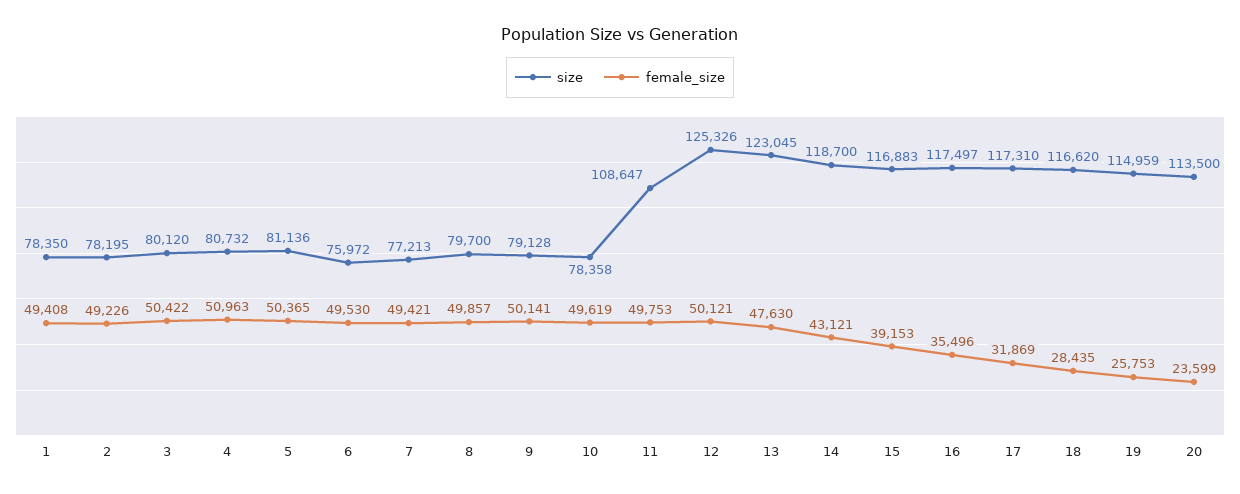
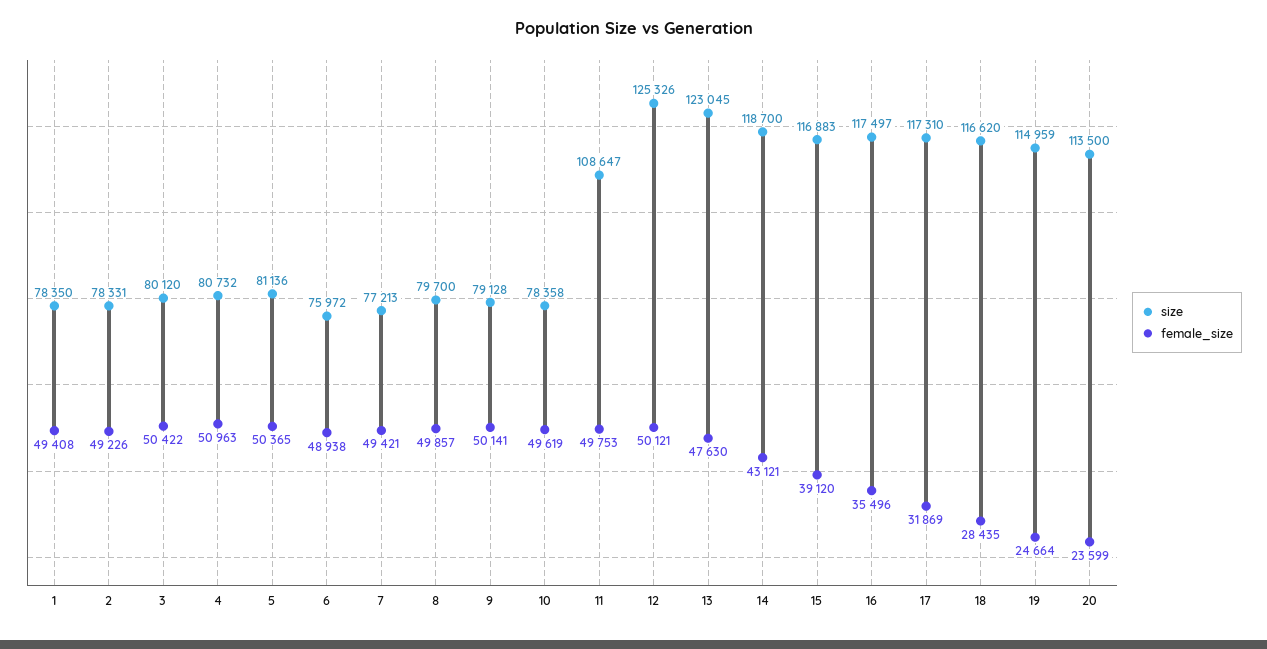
  {
    "size": {
      "1": 78350,
-     "2": 78195,
+     "2": 78331,
      "3": 80120,
      "4": 80732,
      "5": 81136,
      "6": 75972,
      "7": 77213,
      "8": 79700,
      "9": 79128,
      "10": 78358,
      "11": 108647,
      "12": 125326,
      "13": 123045,
      "14": 118700,
      "15": 116883,
      "16": 117497,
      "17": 117310,
      "18": 116620,
      "19": 114959,
      "20": 113500
    },
    "female_size": {
      "1": 49408,
      "2": 49226,
      "3": 50422,
      "4": 50963,
      "5": 50365,
-     "6": 49530,
+     "6": 48938,
      "7": 49421,
      "8": 49857,
      "9": 50141,
      "10": 49619,
      "11": 49753,
      "12": 50121,
      "13": 47630,
      "14": 43121,
-     "15": 39153,
+     "15": 39120,
      "16": 35496,
      "17": 31869,
      "18": 28435,
-     "19": 25753,
+     "19": 24664,
      "20": 23599
    }
  }

